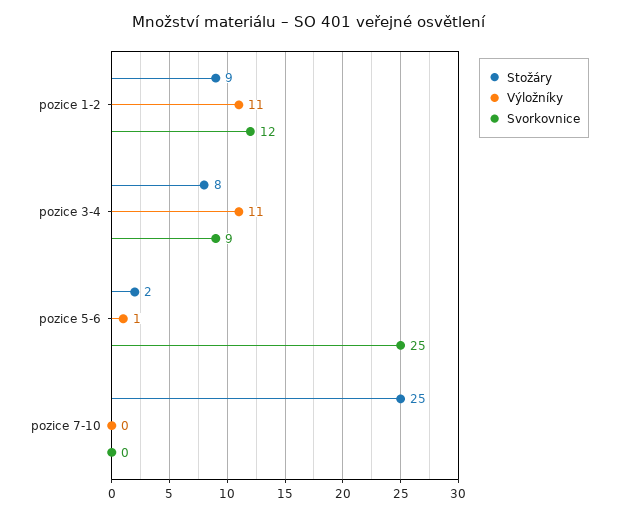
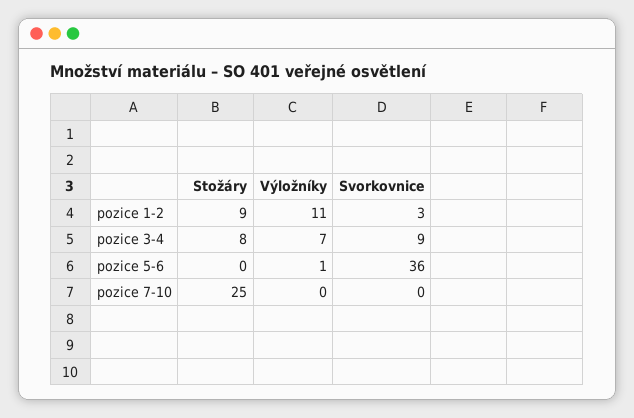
  {
    "Stožáry": {
      "pozice 1-2": 9,
      "pozice 3-4": 8,
-     "pozice 5-6": 2,
+     "pozice 5-6": 0,
      "pozice 7-10": 25
    },
    "Výložníky": {
      "pozice 1-2": 11,
-     "pozice 3-4": 11,
+     "pozice 3-4": 7,
      "pozice 5-6": 1,
      "pozice 7-10": 0
    },
    "Svorkovnice": {
-     "pozice 1-2": 12,
+     "pozice 1-2": 3,
      "pozice 3-4": 9,
-     "pozice 5-6": 25,
+     "pozice 5-6": 36,
      "pozice 7-10": 0
    }
  }

